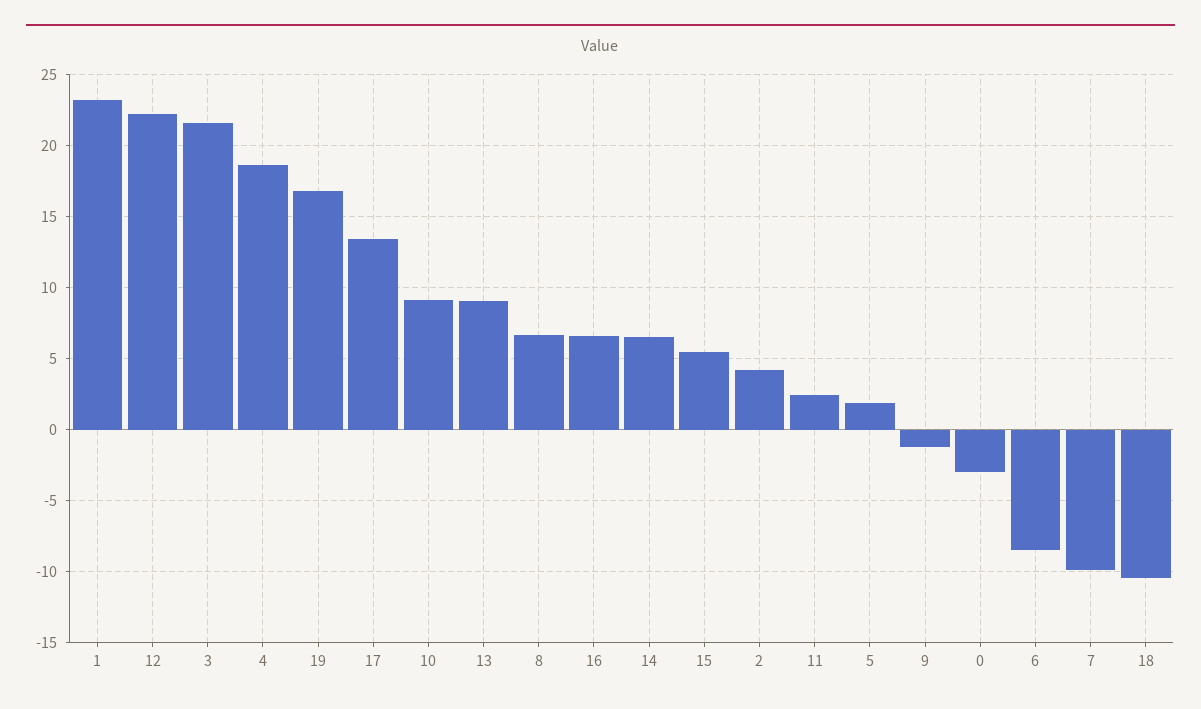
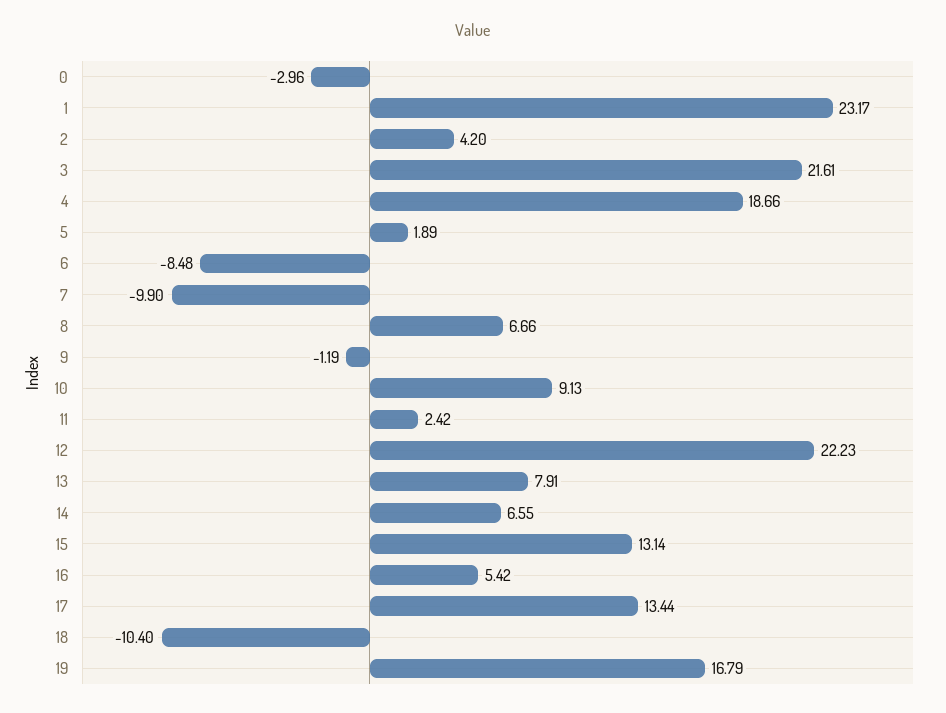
  {
    "1": 23.17,
    "12": 22.23,
    "3": 21.61,
    "4": 18.66,
    "19": 16.79,
    "17": 13.44,
    "10": 9.13,
-   "13": 9,
+   "13": 7.91,
    "8": 6.66,
-   "16": 6.5,
+   "16": 5.42,
    "14": 6.55,
-   "15": 5.5,
+   "15": 13.14,
    "2": 4.2,
    "11": 2.42,
    "5": 1.89,
    "9": -1.19,
    "0": -2.96,
    "6": -8.48,
    "7": -9.9,
    "18": -10.4
  }

